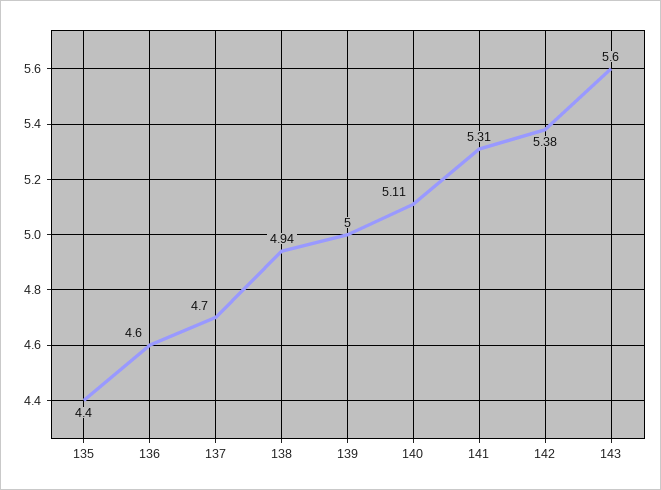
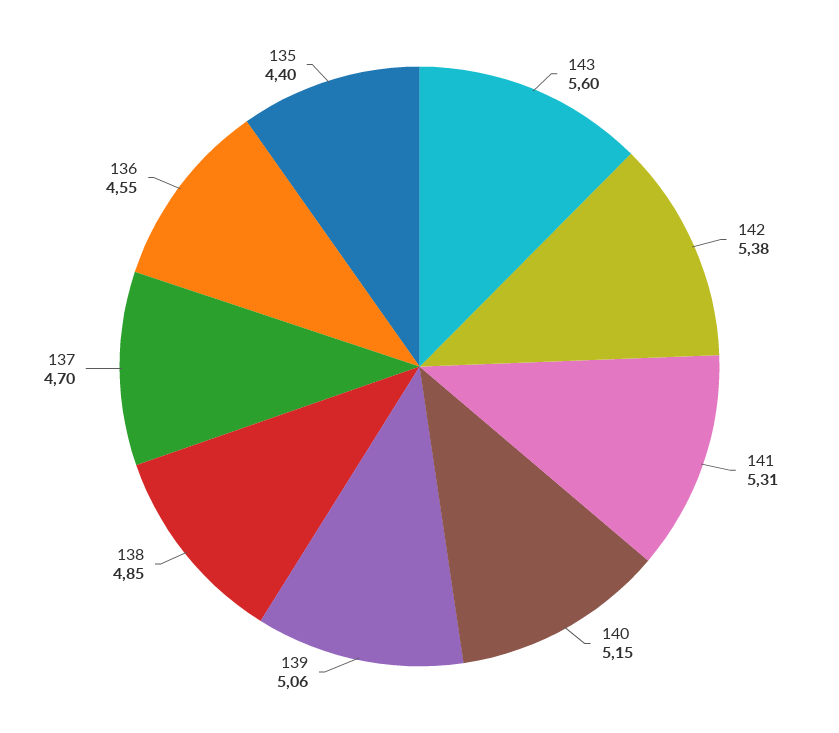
  {
    "135": 4.4,
-   "136": 4.6,
+   "136": 4.55,
    "137": 4.7,
-   "138": 4.94,
+   "138": 4.85,
-   "139": 5,
+   "139": 5.06,
-   "140": 5.11,
+   "140": 5.15,
    "141": 5.31,
    "142": 5.38,
    "143": 5.6
  }

